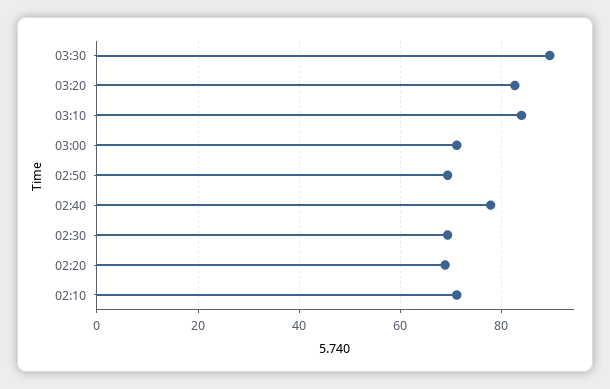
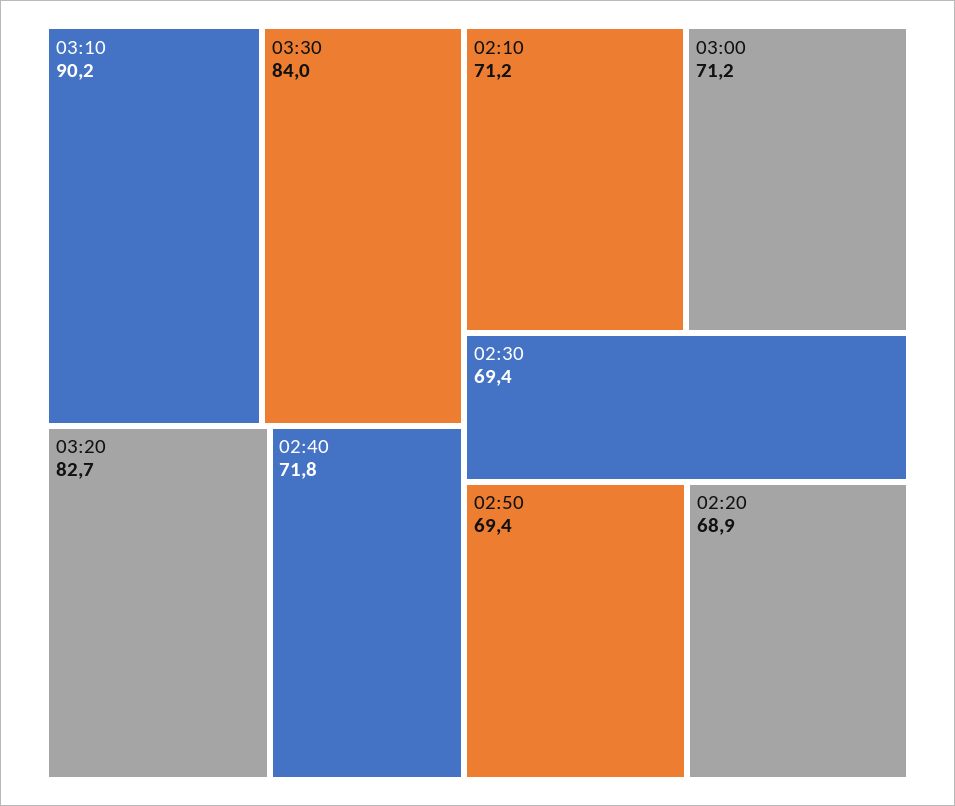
  {
-   "03:30": 90,
+   "03:30": 84,
    "03:20": 82.7,
-   "03:10": 84,
+   "03:10": 90.2,
    "03:00": 71.2,
    "02:50": 69.4,
-   "02:40": 78,
+   "02:40": 71.8,
    "02:30": 69.4,
    "02:20": 68.9,
    "02:10": 71.2
  }

